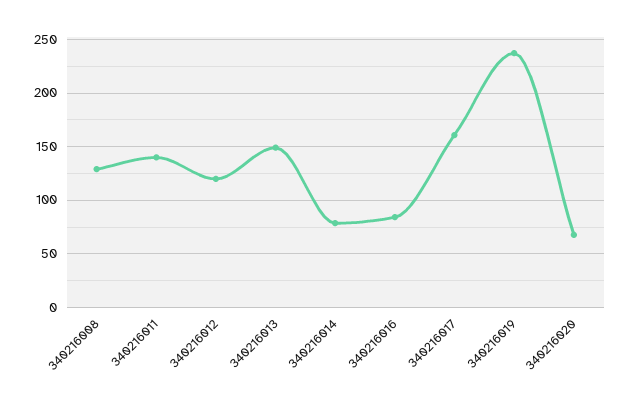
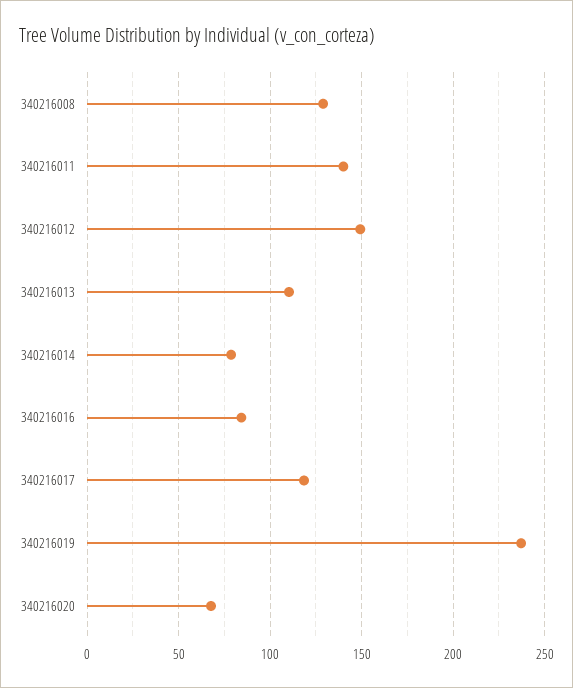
  {
    "340216008": 130,
    "340216011": 140,
-   "340216012": 120,
+   "340216012": 150,
-   "340216013": 150,
+   "340216013": 110,
    "340216014": 80,
    "340216016": 85,
-   "340216017": 160,
+   "340216017": 120,
    "340216019": 235,
    "340216020": 70
  }

